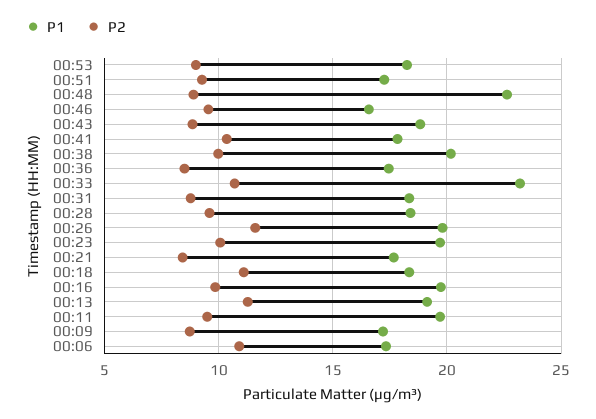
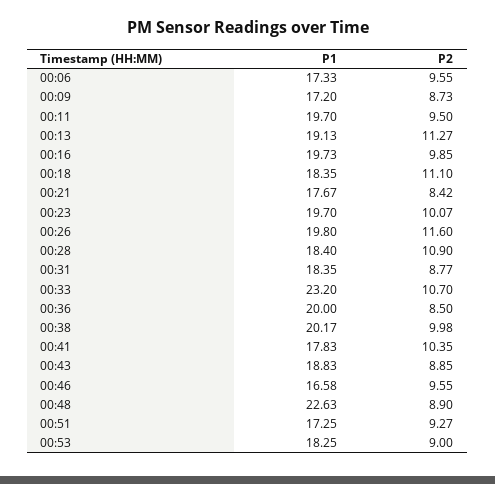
  {
    "P1": {
      "00:53": 18.25,
      "00:51": 17.25,
      "00:48": 22.63,
      "00:46": 16.58,
      "00:43": 18.83,
      "00:41": 17.83,
      "00:38": 20.17,
-     "00:36": 17.5,
+     "00:36": 20,
      "00:33": 23.2,
      "00:31": 18.35,
      "00:28": 18.4,
      "00:26": 19.8,
      "00:23": 19.7,
      "00:21": 17.67,
      "00:18": 18.35,
      "00:16": 19.73,
      "00:13": 19.13,
      "00:11": 19.7,
      "00:09": 17.2,
      "00:06": 17.33
    },
    "P2": {
      "00:53": 9,
      "00:51": 9.27,
      "00:48": 8.9,
      "00:46": 9.55,
      "00:43": 8.85,
      "00:41": 10.35,
      "00:38": 9.98,
      "00:36": 8.5,
      "00:33": 10.7,
      "00:31": 8.77,
-     "00:28": 9.5,
+     "00:28": 10.9,
      "00:26": 11.6,
      "00:23": 10.07,
      "00:21": 8.42,
      "00:18": 11.1,
      "00:16": 9.85,
      "00:13": 11.27,
      "00:11": 9.5,
      "00:09": 8.73,
-     "00:06": 11
+     "00:06": 9.55
    }
  }

